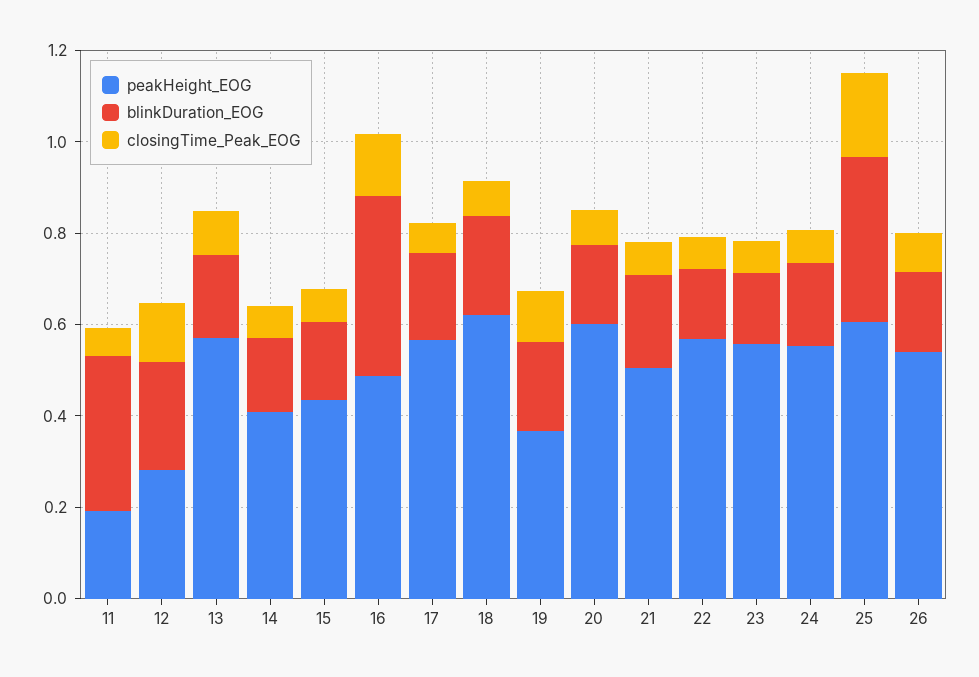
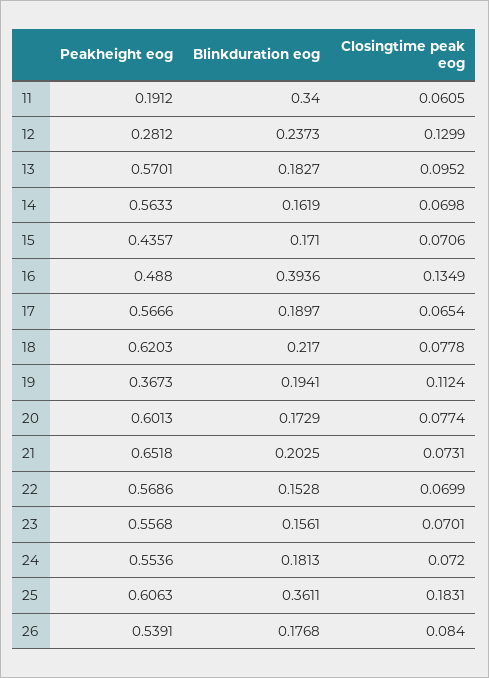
  {
    "peakHeight_EOG": {
      "11": 0.1912,
      "12": 0.2812,
      "13": 0.5701,
-     "14": 0.4,
+     "14": 0.5633,
      "15": 0.4357,
      "16": 0.488,
      "17": 0.5666,
      "18": 0.6203,
      "19": 0.3673,
      "20": 0.6013,
-     "21": 0.5,
+     "21": 0.6518,
      "22": 0.5686,
      "23": 0.5568,
      "24": 0.5536,
      "25": 0.6063,
      "26": 0.5391
    },
    "blinkDuration_EOG": {
      "11": 0.34,
      "12": 0.2373,
      "13": 0.1827,
      "14": 0.1619,
      "15": 0.171,
      "16": 0.3936,
      "17": 0.1897,
      "18": 0.217,
      "19": 0.1941,
      "20": 0.1729,
      "21": 0.2025,
      "22": 0.1528,
      "23": 0.1561,
      "24": 0.1813,
      "25": 0.3611,
      "26": 0.1768
    },
    "closingTime_Peak_EOG": {
      "11": 0.0605,
      "12": 0.1299,
      "13": 0.0952,
      "14": 0.0698,
      "15": 0.0706,
      "16": 0.1349,
      "17": 0.0654,
      "18": 0.0778,
      "19": 0.1124,
      "20": 0.0774,
      "21": 0.0731,
      "22": 0.0699,
      "23": 0.0701,
      "24": 0.072,
      "25": 0.1831,
      "26": 0.084
    }
  }

